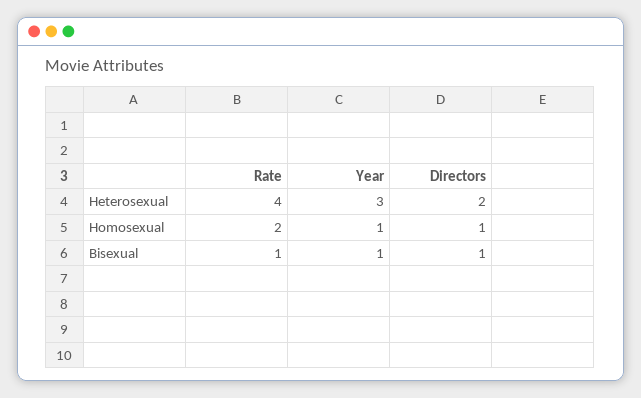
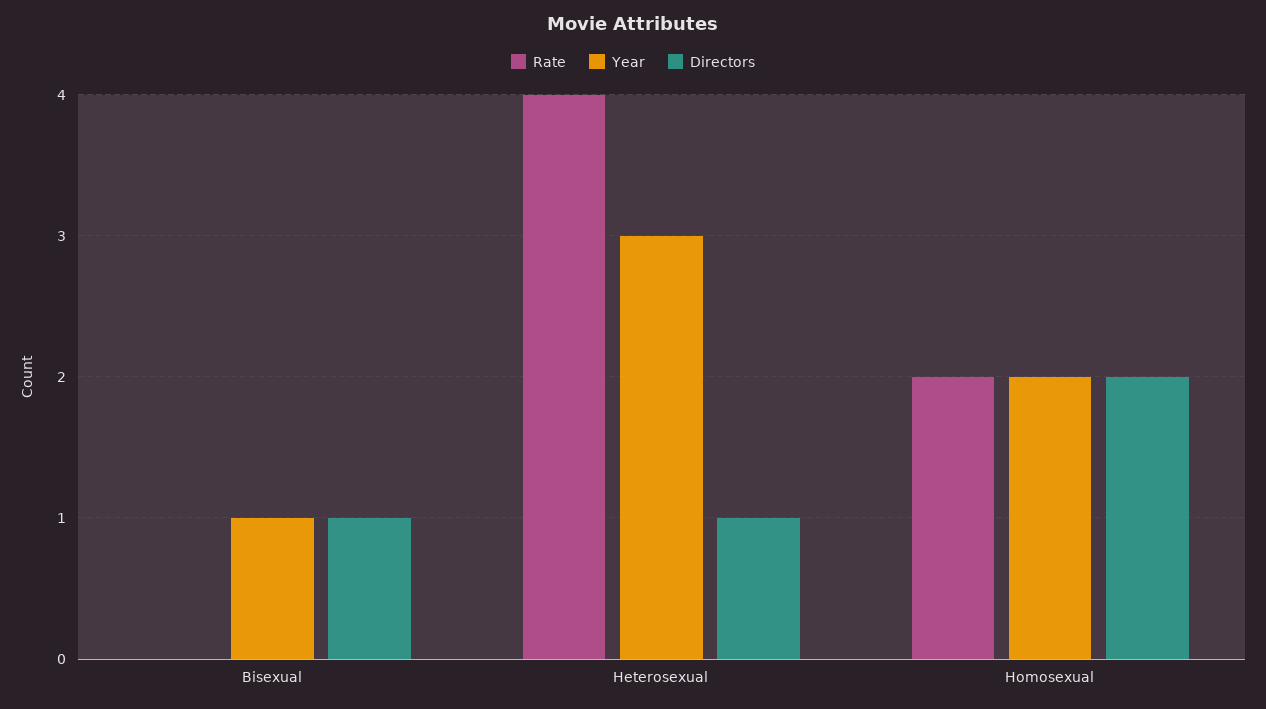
  {
    "Rate": {
      "Heterosexual": 4,
      "Homosexual": 2,
-     "Bisexual": 1
+     "Bisexual": 0
    },
    "Year": {
      "Heterosexual": 3,
-     "Homosexual": 1,
+     "Homosexual": 2,
      "Bisexual": 1
    },
    "Directors": {
-     "Heterosexual": 2,
+     "Heterosexual": 1,
-     "Homosexual": 1,
+     "Homosexual": 2,
      "Bisexual": 1
    }
  }

